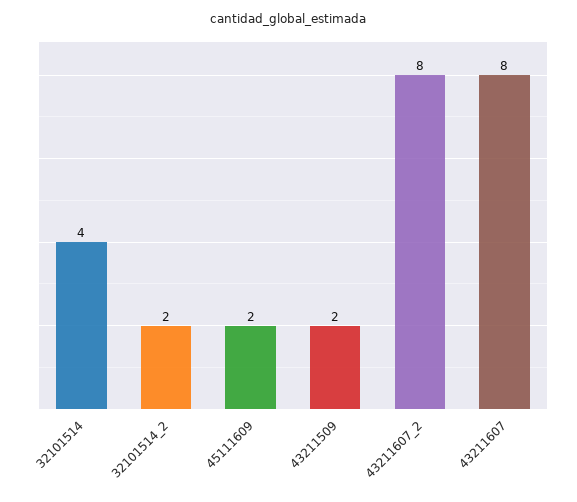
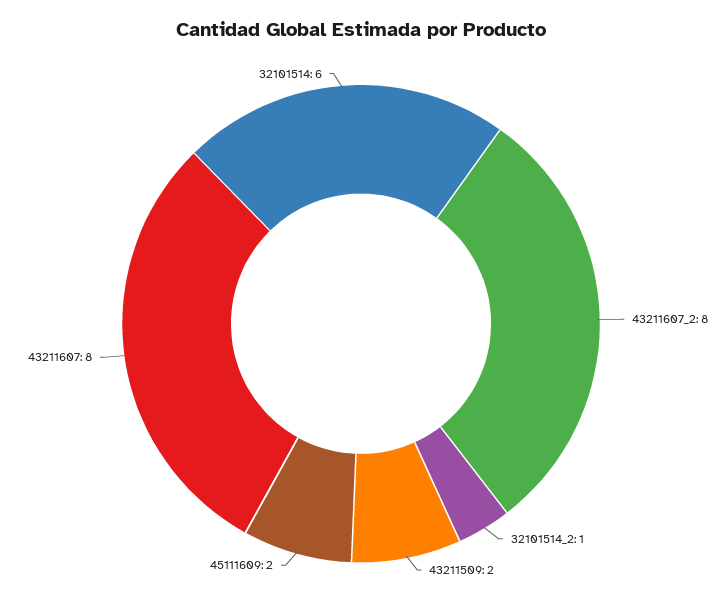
  {
-   "32101514": 4,
+   "32101514": 6,
-   "32101514_2": 2,
+   "32101514_2": 1,
    "45111609": 2,
    "43211509": 2,
    "43211607_2": 8,
    "43211607": 8
  }

